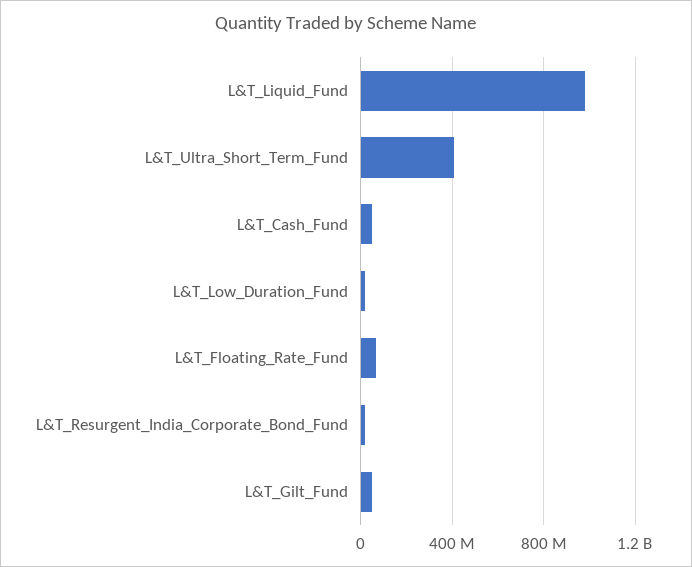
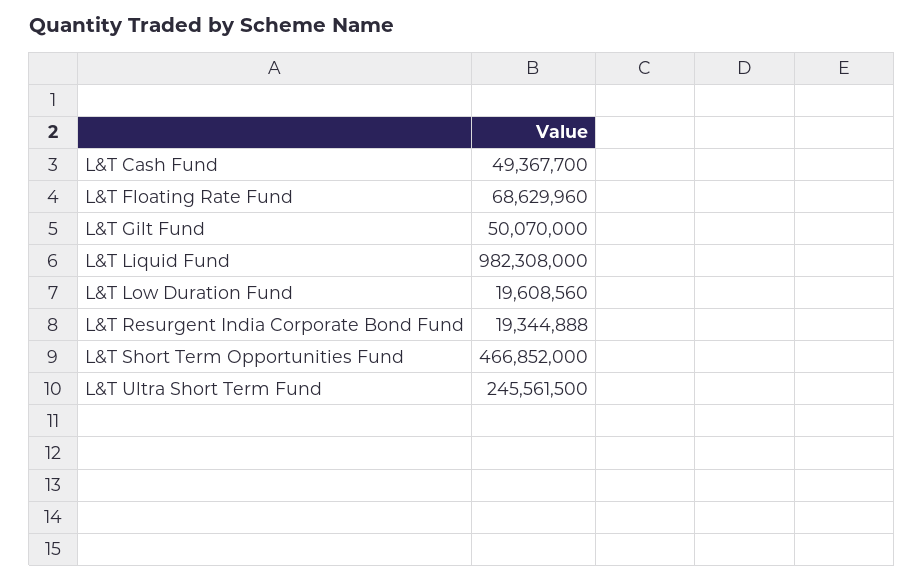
  {
    "L&T_Liquid_Fund": 982308000,
-   "L&T_Ultra_Short_Term_Fund": 400000000,
+   "L&T_Ultra_Short_Term_Fund": 245561500,
    "L&T_Cash_Fund": 49367700,
    "L&T_Low_Duration_Fund": 19608560,
    "L&T_Floating_Rate_Fund": 68629960,
    "L&T_Resurgent_India_Corporate_Bond_Fund": 19344888,
-   "L&T_Gilt_Fund": 50070000
+   "L&T_Gilt_Fund": 50070000,
+   "L&T Short Term Opportunities Fund": 466852000
  }

